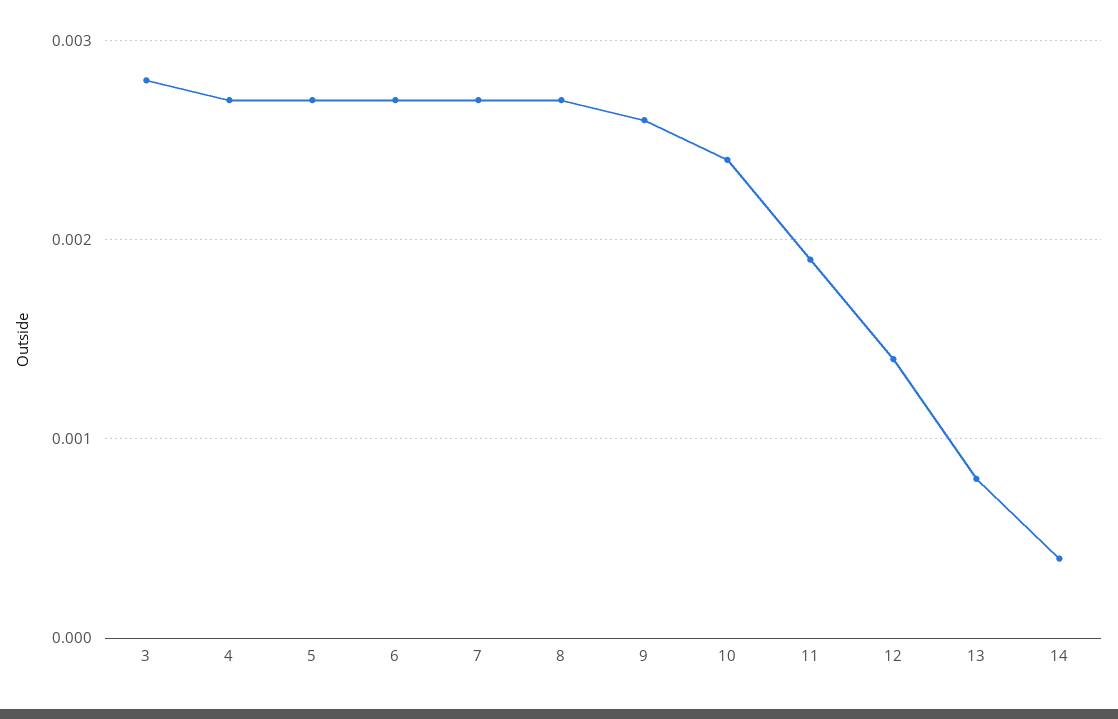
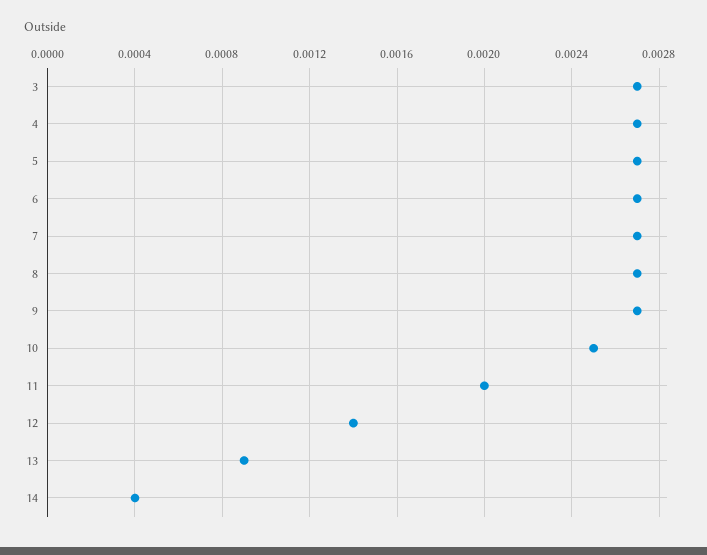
  {
-   "3": 0.0028,
+   "3": 0.0027,
    "4": 0.0027,
    "5": 0.0027,
    "6": 0.0027,
    "7": 0.0027,
    "8": 0.0027,
-   "9": 0.0026,
+   "9": 0.0027,
-   "10": 0.0024,
+   "10": 0.0025,
-   "11": 0.0019,
+   "11": 0.002,
    "12": 0.0014,
-   "13": 0.0008,
+   "13": 0.0009,
    "14": 0.0004
  }

